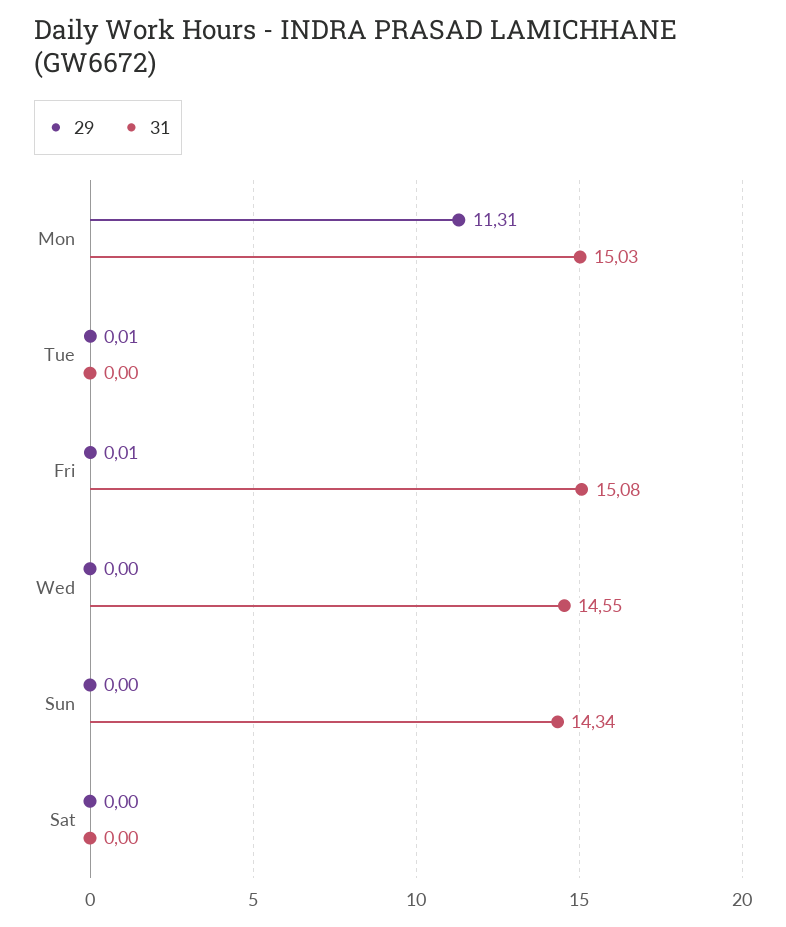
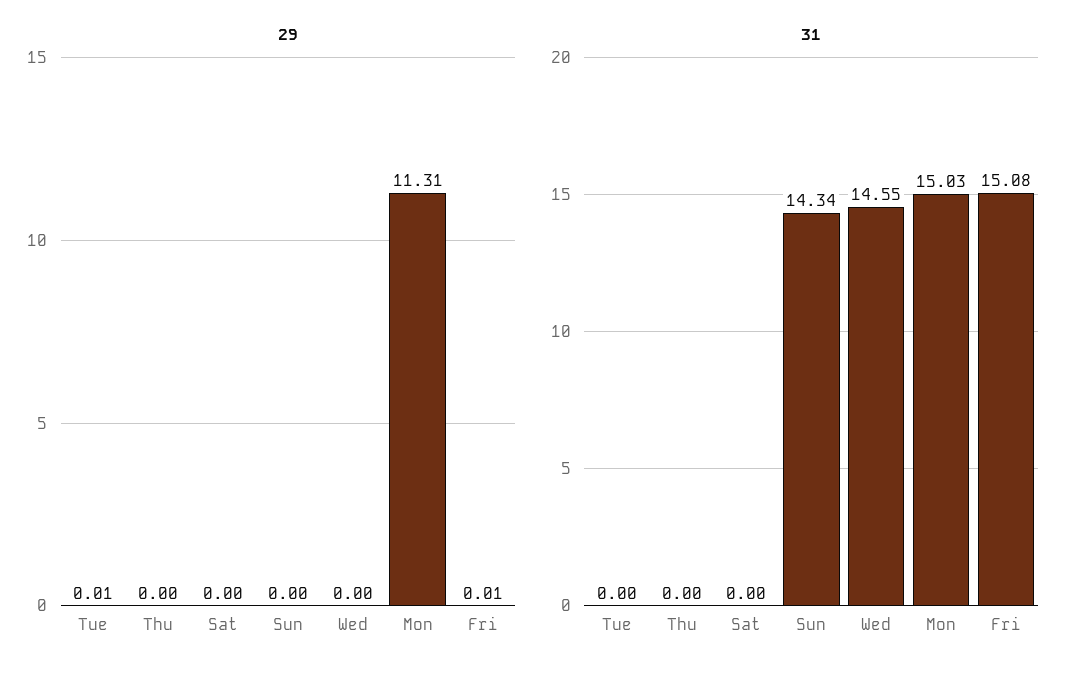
  {
    "29": {
      "Mon": 11.31,
      "Tue": 0.01,
      "Fri": 0.01,
      "Wed": 0,
      "Sun": 0,
-     "Sat": 0
+     "Sat": 0,
+     "Thu": 0
    },
    "31": {
      "Mon": 15.03,
      "Tue": 0,
      "Fri": 15.08,
      "Wed": 14.55,
      "Sun": 14.34,
-     "Sat": 0
+     "Sat": 0,
+     "Thu": 0
    }
  }

